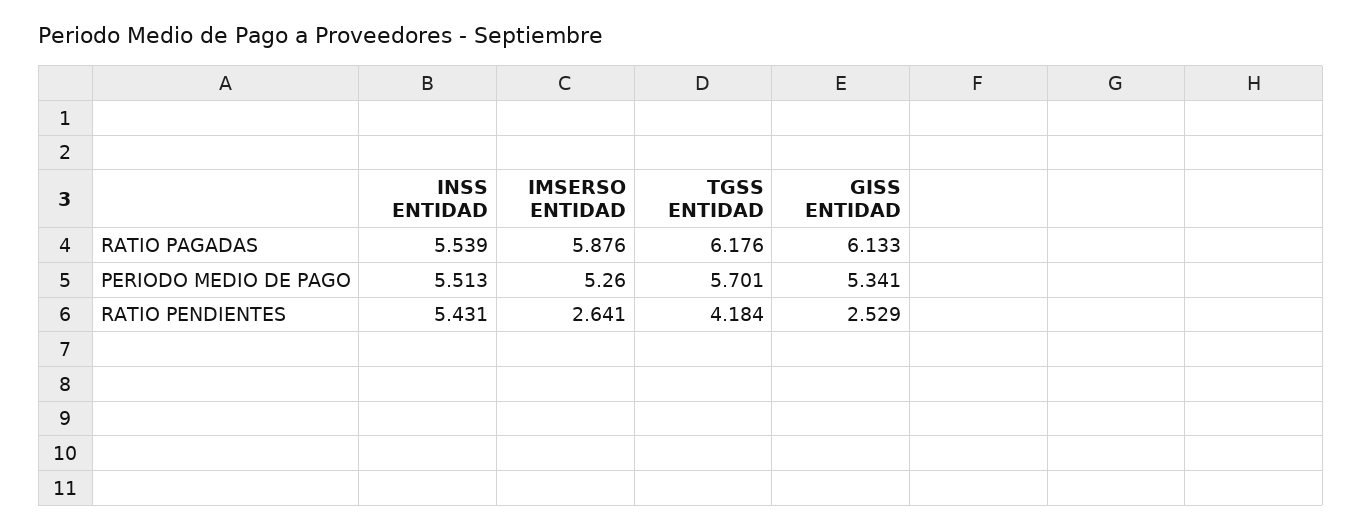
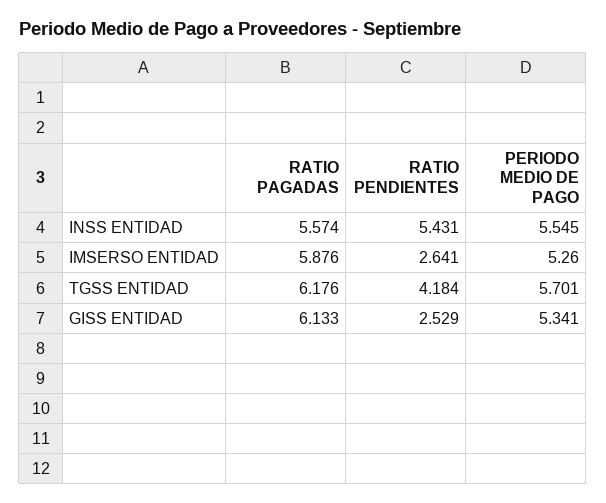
  {
    "INSS ENTIDAD": {
-     "RATIO PAGADAS": 5.539,
+     "RATIO PAGADAS": 5.574,
-     "PERIODO MEDIO DE PAGO": 5.513,
+     "PERIODO MEDIO DE PAGO": 5.545,
      "RATIO PENDIENTES": 5.431
    },
    "IMSERSO ENTIDAD": {
      "RATIO PAGADAS": 5.876,
      "PERIODO MEDIO DE PAGO": 5.26,
      "RATIO PENDIENTES": 2.641
    },
    "TGSS ENTIDAD": {
      "RATIO PAGADAS": 6.176,
      "PERIODO MEDIO DE PAGO": 5.701,
      "RATIO PENDIENTES": 4.184
    },
    "GISS ENTIDAD": {
      "RATIO PAGADAS": 6.133,
      "PERIODO MEDIO DE PAGO": 5.341,
      "RATIO PENDIENTES": 2.529
    }
  }

